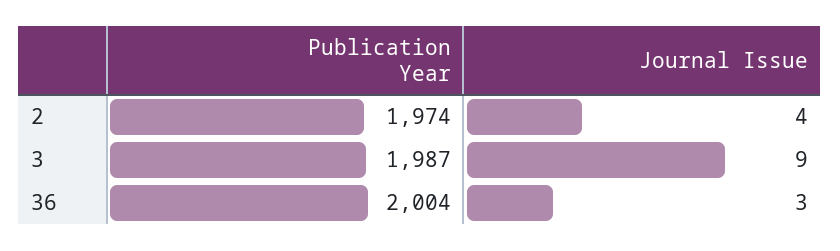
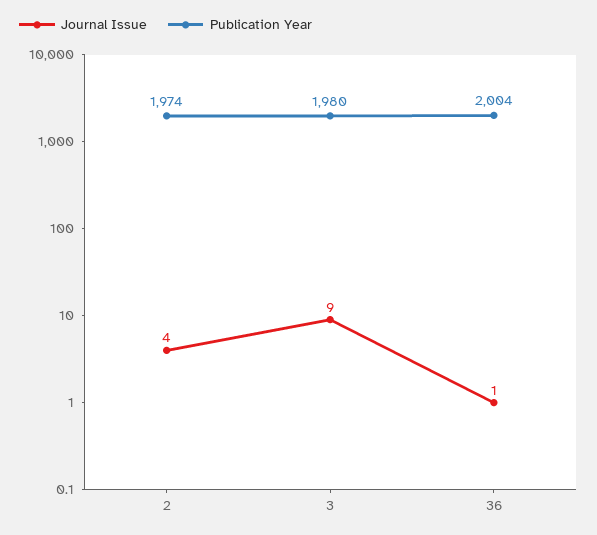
  {
    "Publication Year": {
      "2": 1974,
-     "3": 1987,
+     "3": 1980,
      "36": 2004
    },
    "Journal Issue": {
      "2": 4,
      "3": 9,
-     "36": 3
+     "36": 1
    }
  }

